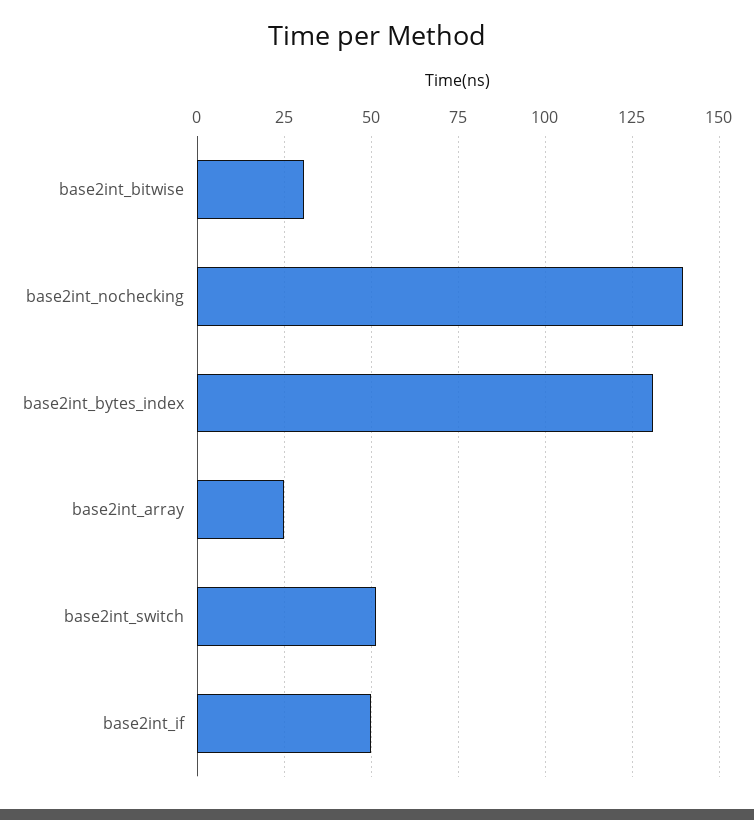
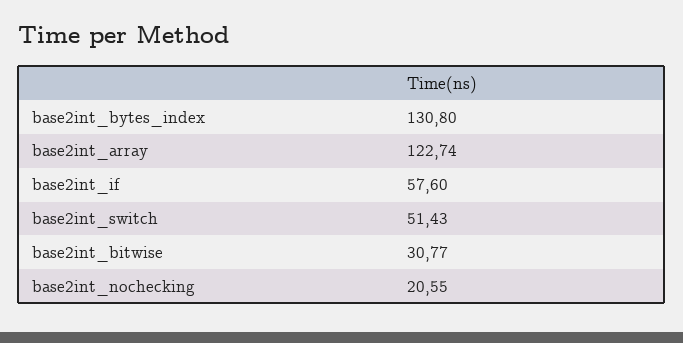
  {
    "base2int_bitwise": 30.77,
-   "base2int_nochecking": 140,
+   "base2int_nochecking": 20.55,
    "base2int_bytes_index": 130.8,
-   "base2int_array": 25,
+   "base2int_array": 122.74,
    "base2int_switch": 51.43,
-   "base2int_if": 50
+   "base2int_if": 57.6
  }

